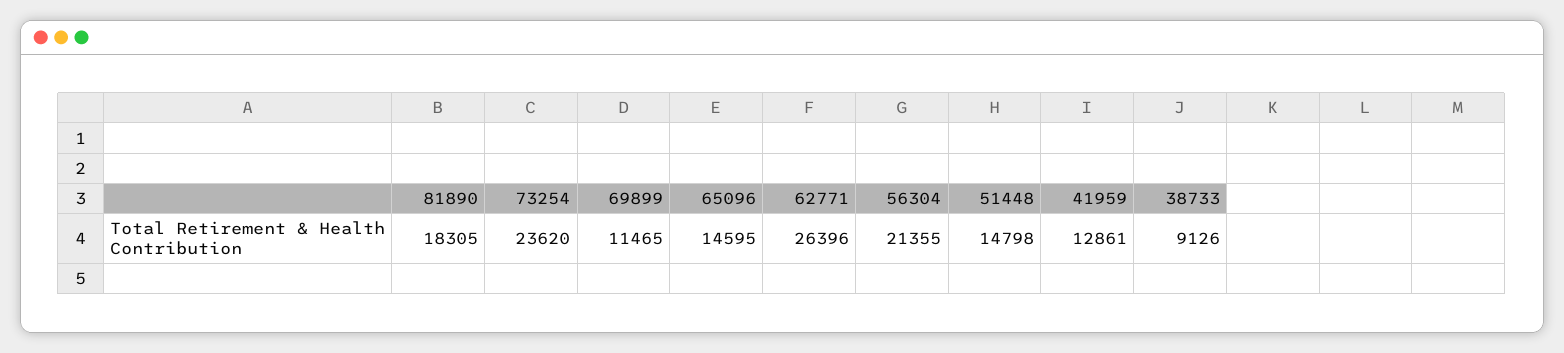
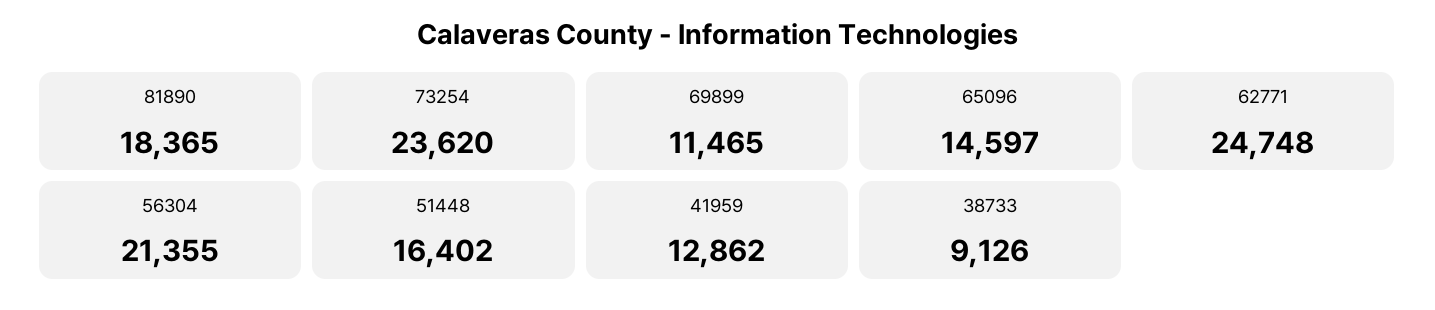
  {
-   "81890": 18305,
+   "81890": 18365,
    "73254": 23620,
    "69899": 11465,
-   "65096": 14595,
+   "65096": 14597,
-   "62771": 26396,
+   "62771": 24748,
    "56304": 21355,
-   "51448": 14798,
+   "51448": 16402,
-   "41959": 12861,
+   "41959": 12862,
    "38733": 9126
  }

